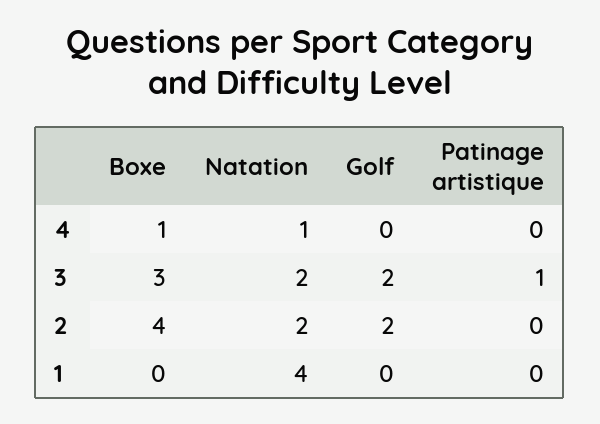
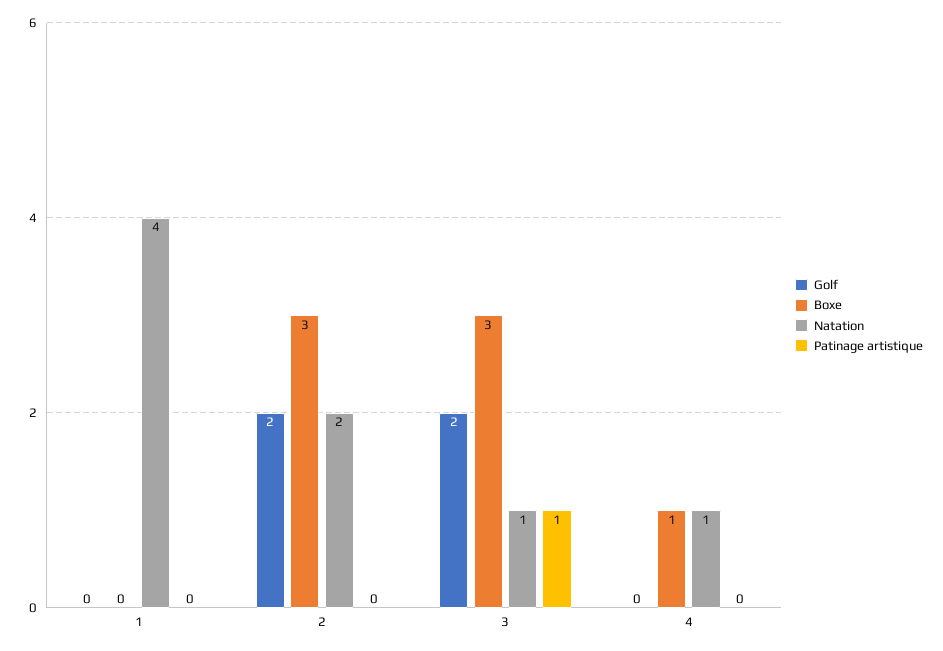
  {
    "Boxe": {
      "4": 1,
      "3": 3,
-     "2": 4,
+     "2": 3,
      "1": 0
    },
    "Natation": {
      "4": 1,
-     "3": 2,
+     "3": 1,
      "2": 2,
      "1": 4
    },
    "Golf": {
      "4": 0,
      "3": 2,
      "2": 2,
      "1": 0
    },
    "Patinage artistique": {
      "4": 0,
      "3": 1,
      "2": 0,
      "1": 0
    }
  }

